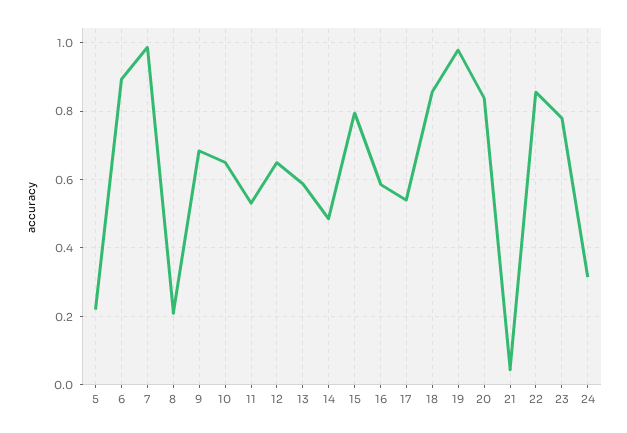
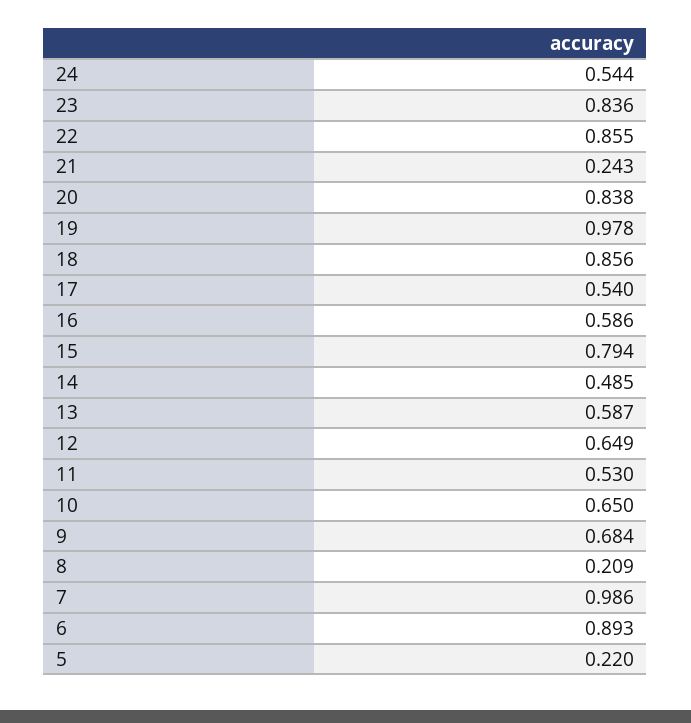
  {
    "5": 0.22,
    "6": 0.893,
    "7": 0.986,
    "8": 0.209,
    "9": 0.684,
    "10": 0.65,
    "11": 0.53,
    "12": 0.649,
    "13": 0.587,
    "14": 0.485,
    "15": 0.794,
    "16": 0.586,
    "17": 0.54,
    "18": 0.856,
    "19": 0.978,
    "20": 0.838,
-   "21": 0.04,
+   "21": 0.243,
    "22": 0.855,
-   "23": 0.78,
+   "23": 0.836,
-   "24": 0.32
+   "24": 0.544
  }

